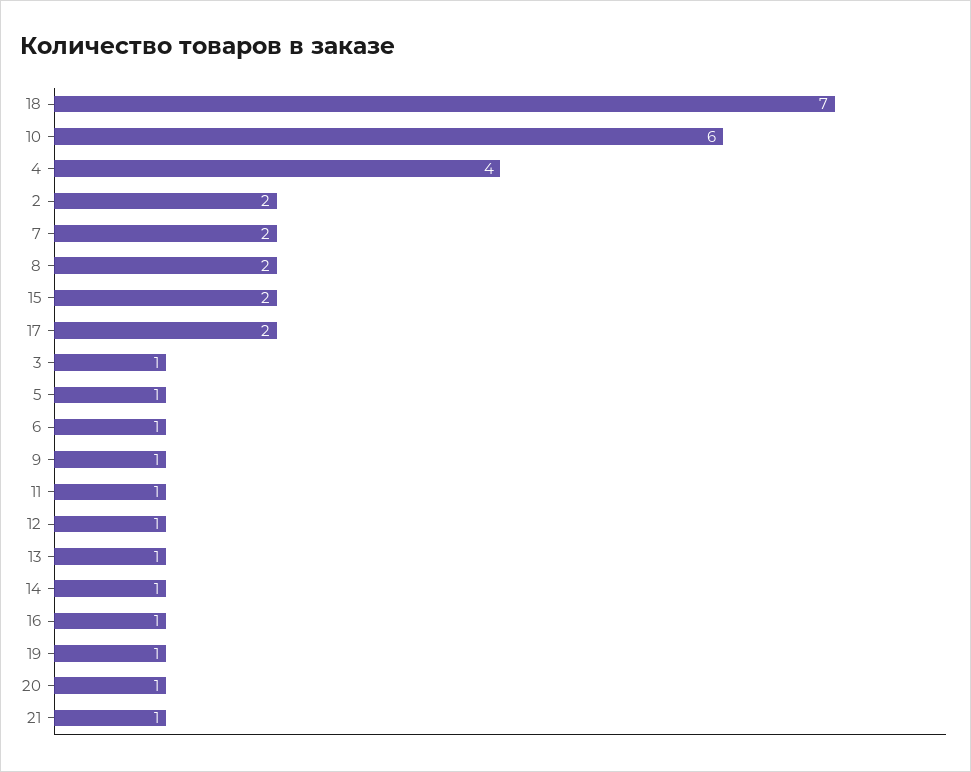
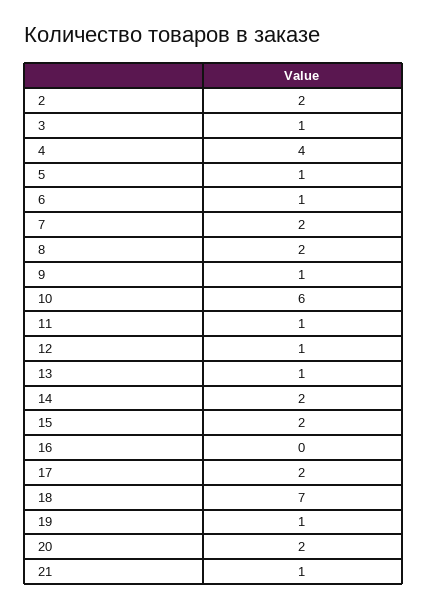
  {
    "18": 7,
    "10": 6,
    "4": 4,
    "2": 2,
    "7": 2,
    "8": 2,
    "15": 2,
    "17": 2,
    "3": 1,
    "5": 1,
    "6": 1,
    "9": 1,
    "11": 1,
    "12": 1,
    "13": 1,
-   "14": 1,
+   "14": 2,
-   "16": 1,
+   "16": 0,
    "19": 1,
-   "20": 1,
+   "20": 2,
    "21": 1
  }

